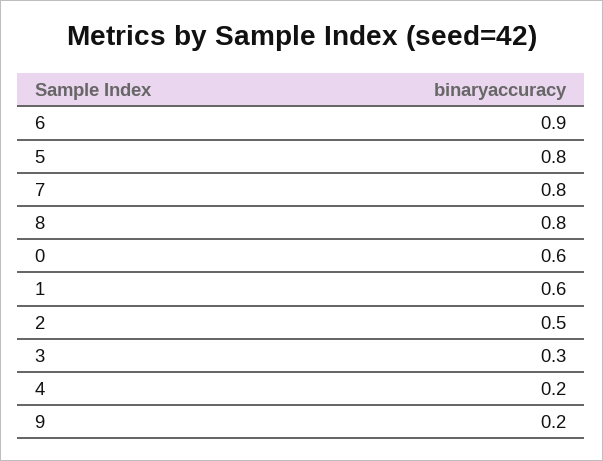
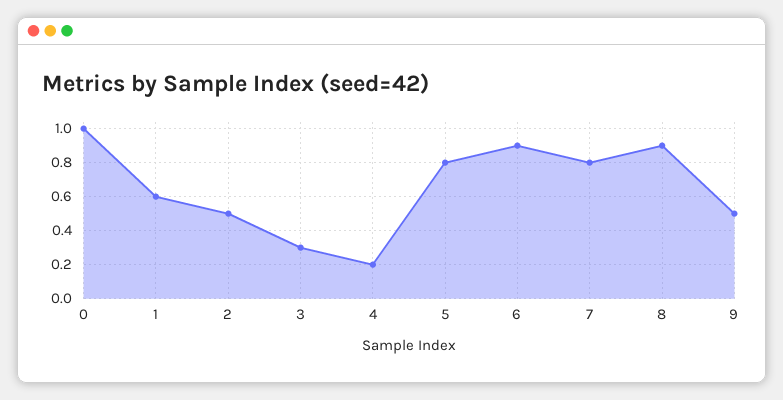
  {
    "6": 0.9,
    "5": 0.8,
    "7": 0.8,
-   "8": 0.8,
+   "8": 0.9,
-   "0": 0.6,
+   "0": 1,
    "1": 0.6,
    "2": 0.5,
    "3": 0.3,
    "4": 0.2,
-   "9": 0.2
+   "9": 0.5
  }

